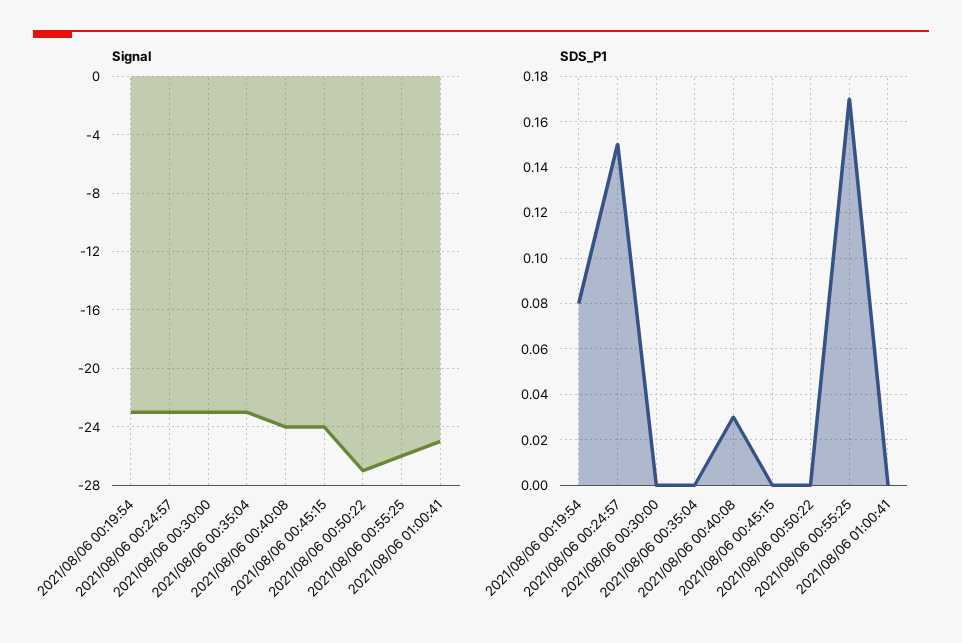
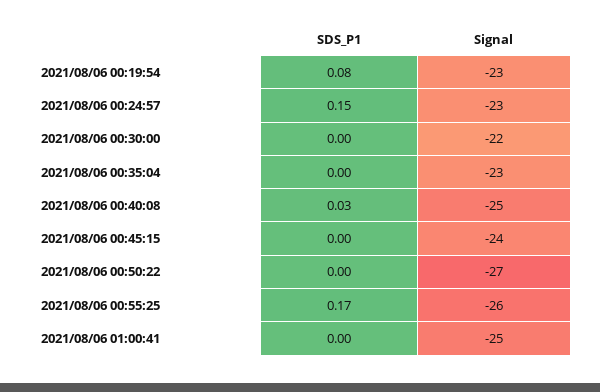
  {
    "Signal": {
      "2021/08/06 00:19:54": -23,
      "2021/08/06 00:24:57": -23,
-     "2021/08/06 00:30:00": -23,
+     "2021/08/06 00:30:00": -22,
      "2021/08/06 00:35:04": -23,
-     "2021/08/06 00:40:08": -24,
+     "2021/08/06 00:40:08": -25,
      "2021/08/06 00:45:15": -24,
      "2021/08/06 00:50:22": -27,
      "2021/08/06 00:55:25": -26,
      "2021/08/06 01:00:41": -25
    },
    "SDS_P1": {
      "2021/08/06 00:19:54": 0.08,
      "2021/08/06 00:24:57": 0.15,
      "2021/08/06 00:30:00": 0,
      "2021/08/06 00:35:04": 0,
      "2021/08/06 00:40:08": 0.03,
      "2021/08/06 00:45:15": 0,
      "2021/08/06 00:50:22": 0,
      "2021/08/06 00:55:25": 0.17,
      "2021/08/06 01:00:41": 0
    }
  }

